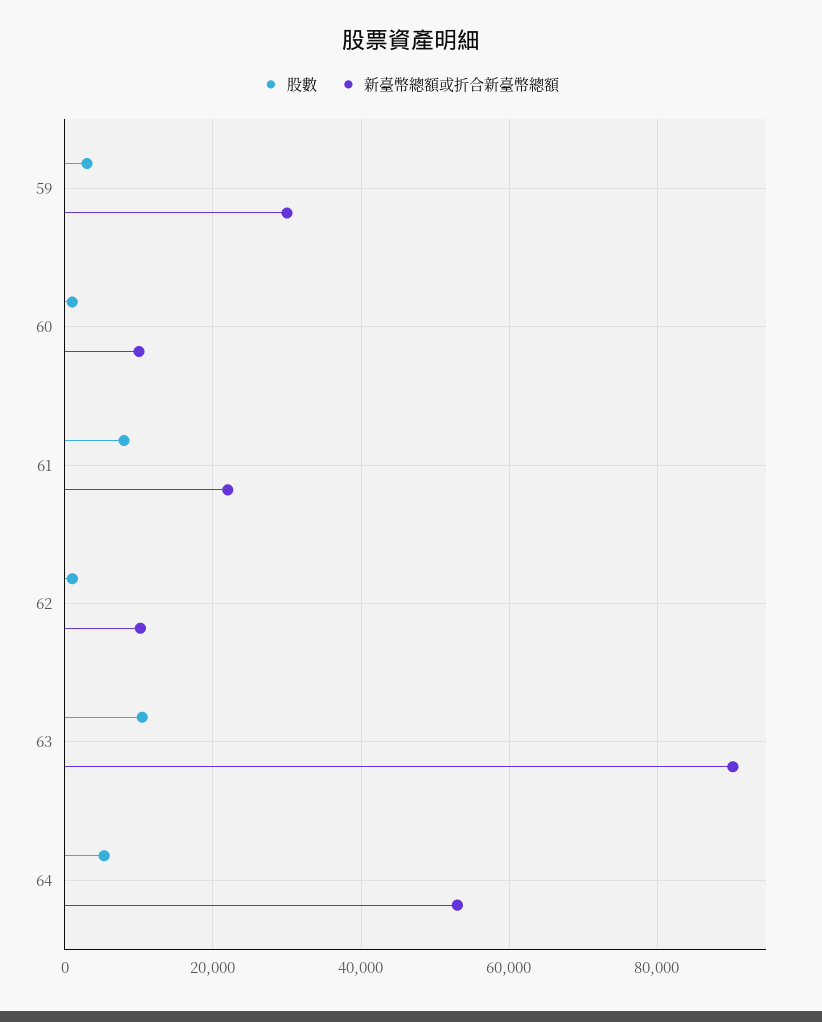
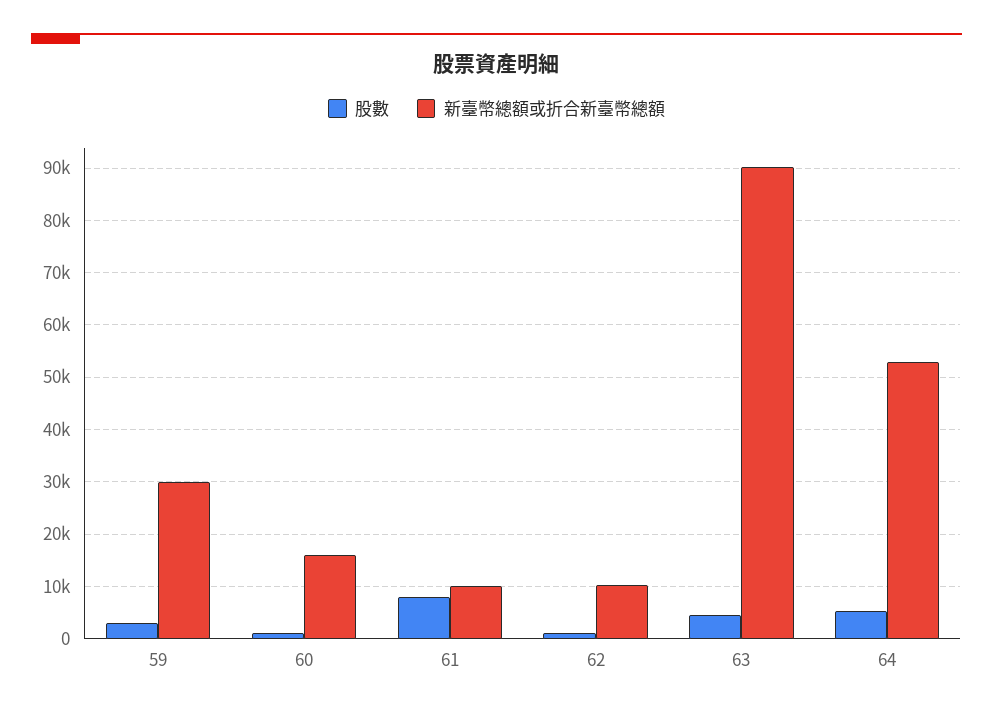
  {
    "股數": {
      "59": 4000,
      "60": 2000,
      "61": 8000,
      "62": 2000,
-     "63": 10000,
+     "63": 4000,
      "64": 6000
    },
    "新臺幣總額或折合新臺幣總額": {
      "59": 30000,
-     "60": 10000,
+     "60": 16000,
-     "61": 22000,
+     "61": 10000,
      "62": 10000,
      "63": 90000,
      "64": 54000
    }
  }

